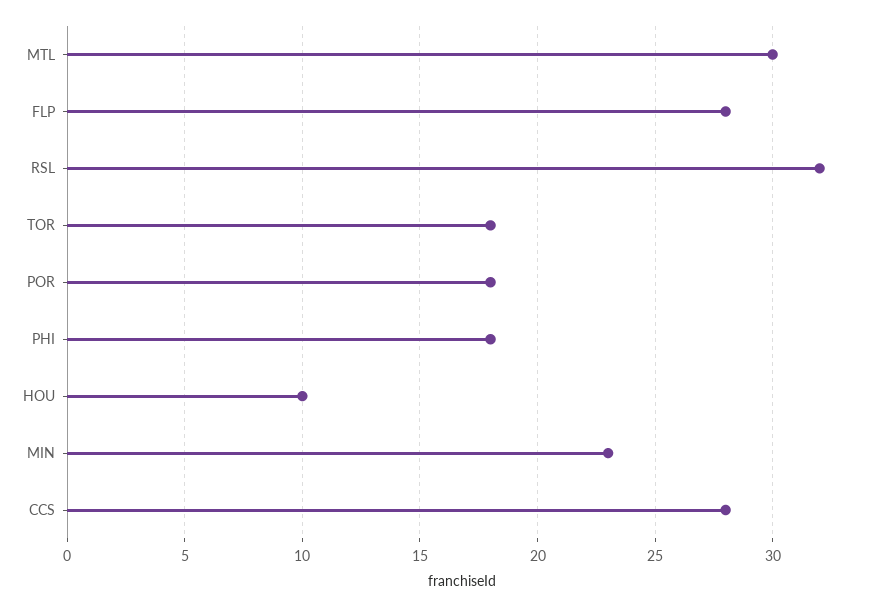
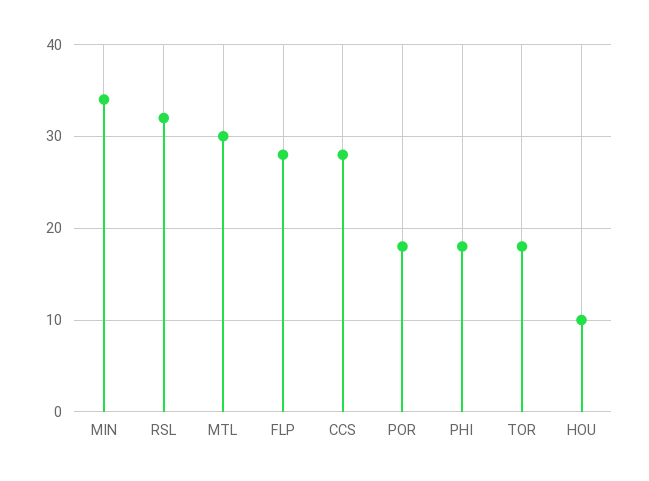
  {
    "MTL": 30,
    "FLP": 28,
    "RSL": 32,
    "TOR": 18,
    "POR": 18,
    "PHI": 18,
    "HOU": 10,
-   "MIN": 23,
+   "MIN": 34,
    "CCS": 28
  }

